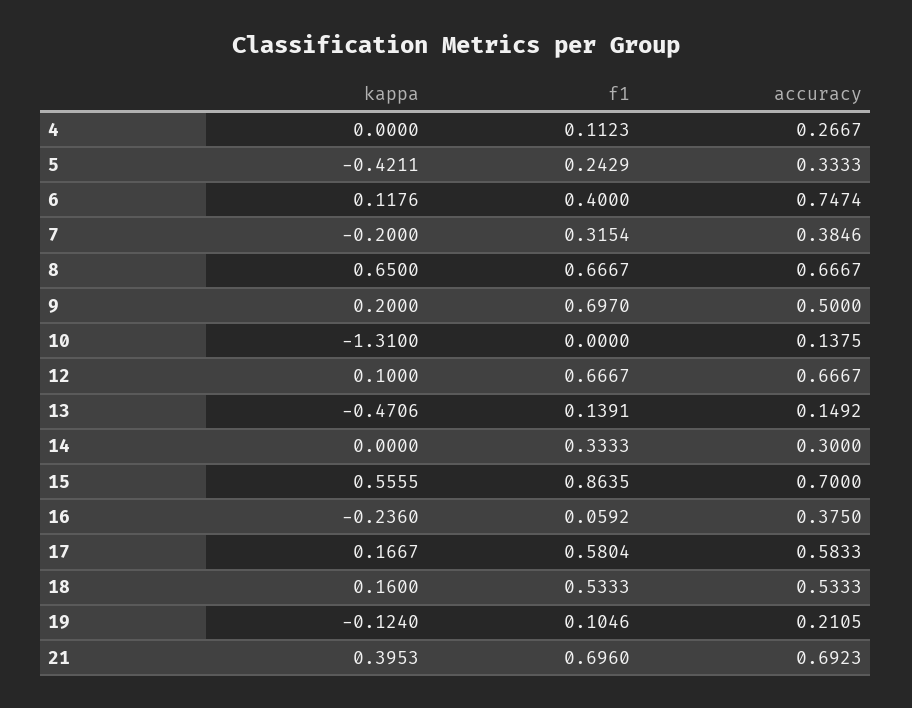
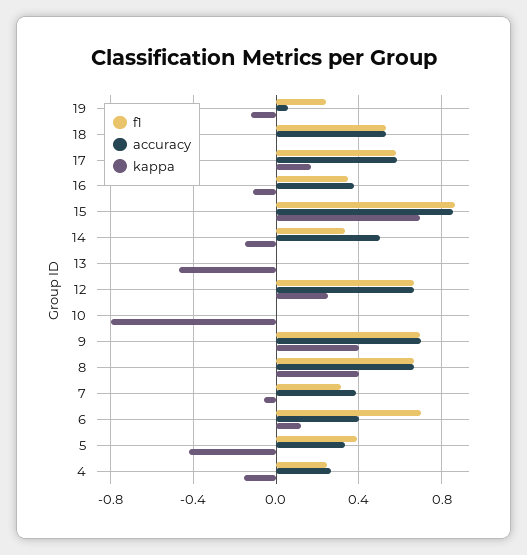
  {
    "kappa": {
-     "4": 0,
+     "4": -0.15,
      "5": -0.4211,
      "6": 0.1176,
-     "7": -0.2,
+     "7": -0.05,
-     "8": 0.65,
+     "8": 0.4,
-     "9": 0.2,
+     "9": 0.4,
-     "10": -1.31,
+     "10": -0.8,
-     "12": 0.1,
+     "12": 0.25,
      "13": -0.4706,
-     "14": 0,
+     "14": -0.15,
-     "15": 0.5555,
+     "15": 0.7,
-     "16": -0.236,
+     "16": -0.1,
      "17": 0.1667,
-     "18": 0.16,
+     "18": 0,
-     "19": -0.124,
+     "19": -0.124
-     "21": 0.3953
    },
    "f1": {
-     "4": 0.1123,
+     "4": 0.25,
-     "5": 0.2429,
+     "5": 0.4,
-     "6": 0.4,
+     "6": 0.7,
      "7": 0.3154,
      "8": 0.6667,
      "9": 0.697,
      "10": 0,
      "12": 0.6667,
-     "13": 0.1391,
+     "13": 0,
      "14": 0.3333,
      "15": 0.8635,
-     "16": 0.0592,
+     "16": 0.35,
      "17": 0.5804,
      "18": 0.5333,
-     "19": 0.1046,
+     "19": 0.25
-     "21": 0.696
    },
    "accuracy": {
      "4": 0.2667,
      "5": 0.3333,
-     "6": 0.7474,
+     "6": 0.4,
      "7": 0.3846,
      "8": 0.6667,
-     "9": 0.5,
+     "9": 0.7,
-     "10": 0.1375,
+     "10": 0,
      "12": 0.6667,
-     "13": 0.1492,
+     "13": 0,
-     "14": 0.3,
+     "14": 0.5,
-     "15": 0.7,
+     "15": 0.85,
      "16": 0.375,
      "17": 0.5833,
      "18": 0.5333,
-     "19": 0.2105,
+     "19": 0.05
-     "21": 0.6923
    }
  }

